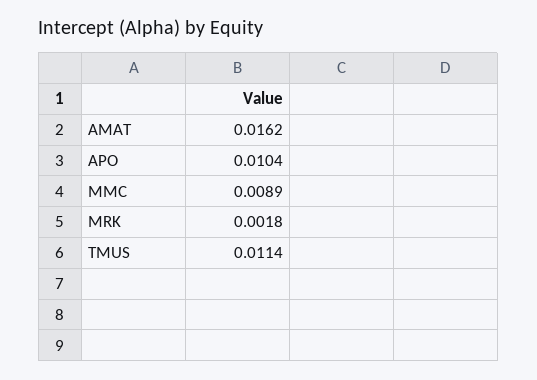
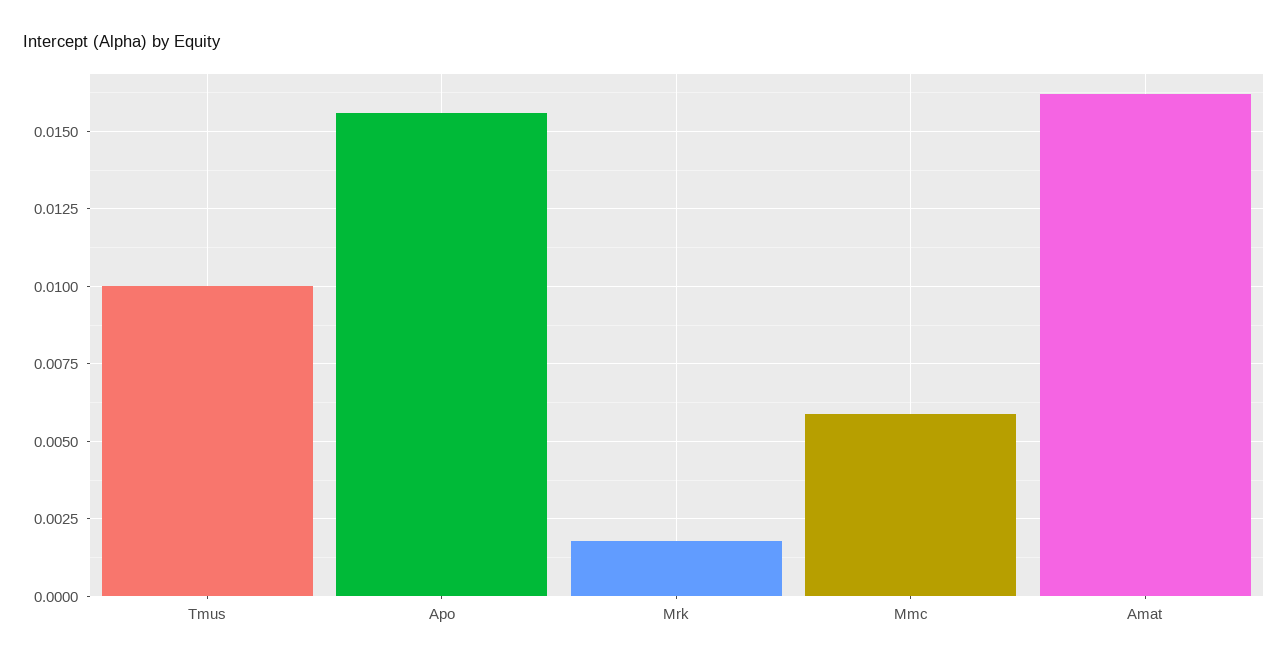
  {
    "AMAT": 0.0162,
-   "APO": 0.0104,
+   "APO": 0.0155,
-   "MMC": 0.0089,
+   "MMC": 0.006,
    "MRK": 0.0018,
-   "TMUS": 0.0114
+   "TMUS": 0.01
  }

